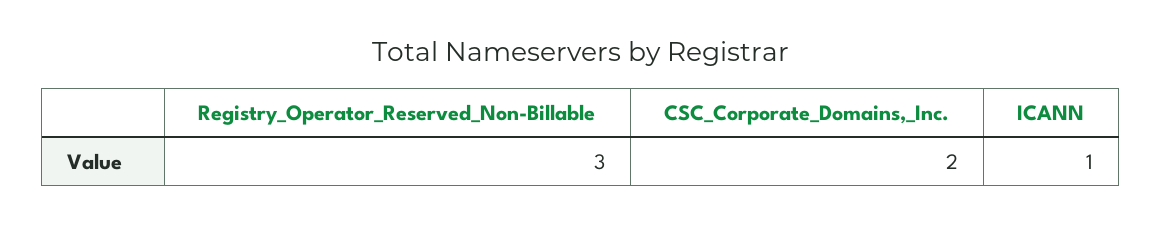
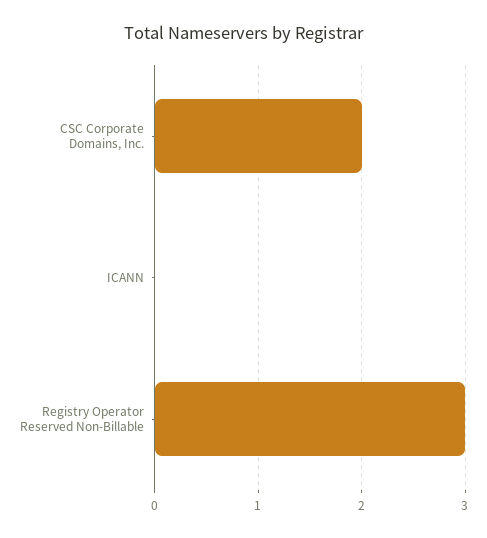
  {
    "Registry_Operator_Reserved_Non-Billable": 3,
    "CSC_Corporate_Domains,_Inc.": 2,
-   "ICANN": 1
+   "ICANN": 0
  }

